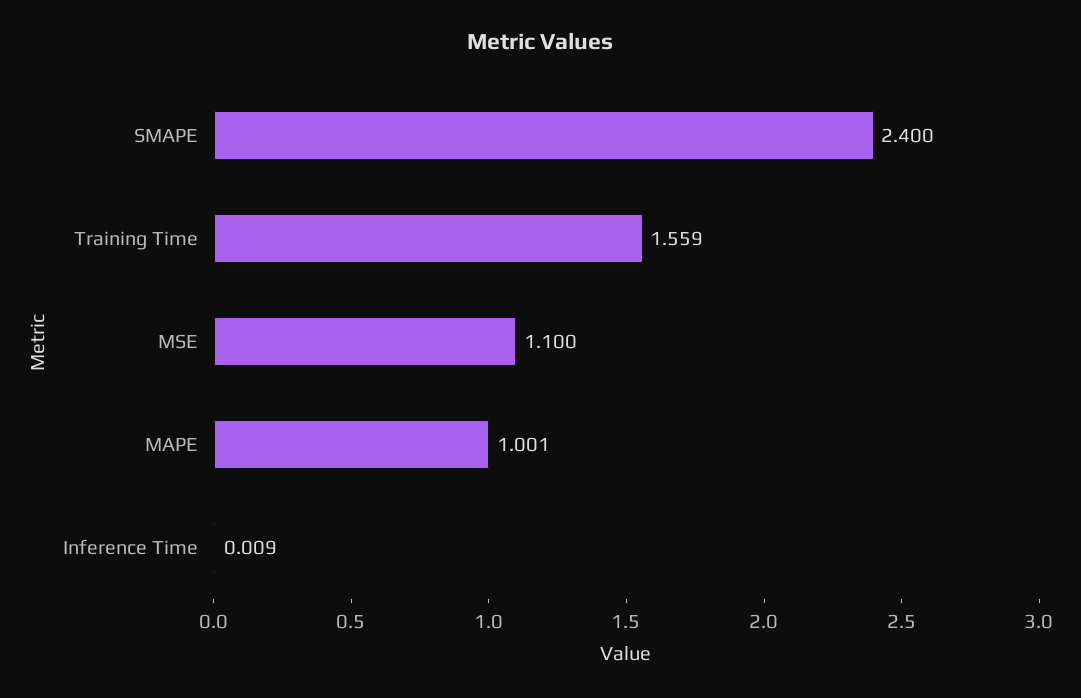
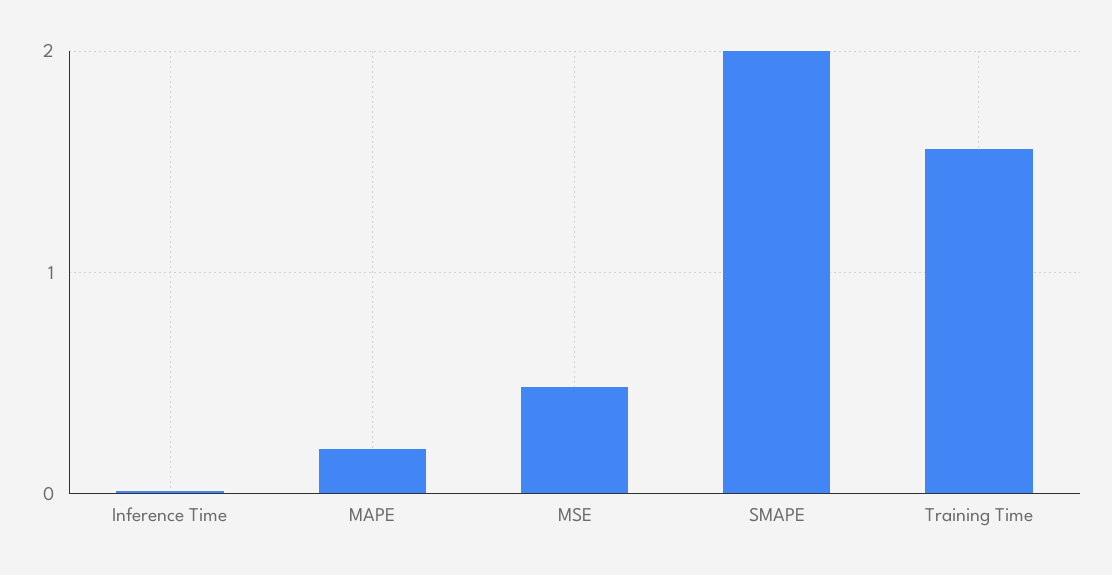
  {
-   "SMAPE": 2.4,
+   "SMAPE": 2,
    "Training Time": 1.559,
-   "MSE": 1.1,
+   "MSE": 0.5,
-   "MAPE": 1.001,
+   "MAPE": 0.2,
    "Inference Time": 0.009
  }

